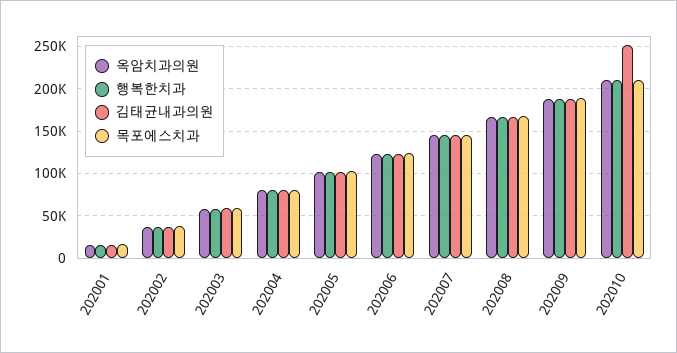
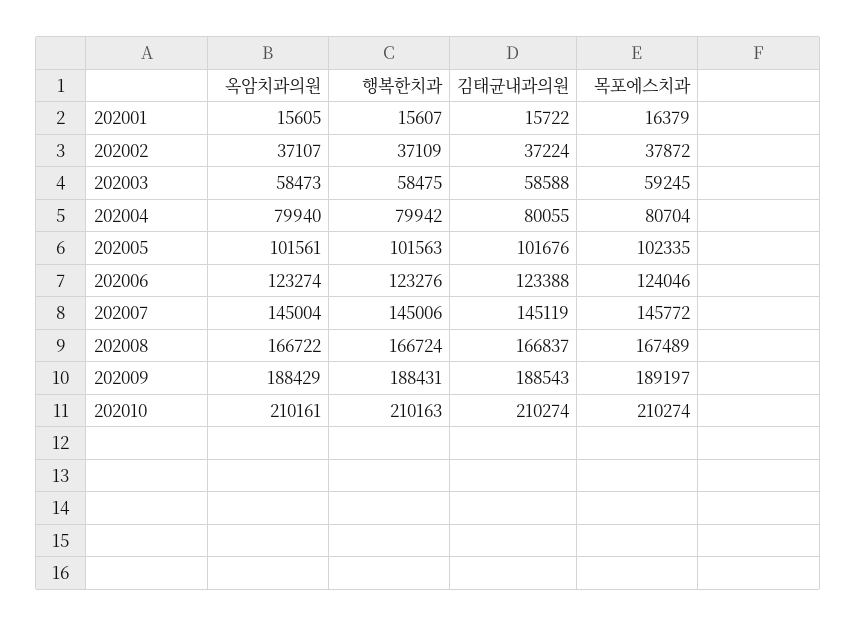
  {
    "옥암치과의원": {
      "202001": 15605,
      "202002": 37107,
      "202003": 58473,
      "202004": 79940,
      "202005": 101561,
      "202006": 123274,
      "202007": 145004,
      "202008": 166722,
      "202009": 188429,
      "202010": 210161
    },
    "행복한치과": {
      "202001": 15607,
      "202002": 37109,
      "202003": 58475,
      "202004": 79942,
      "202005": 101563,
      "202006": 123276,
      "202007": 145006,
      "202008": 166724,
      "202009": 188431,
      "202010": 210163
    },
    "김태균내과의원": {
      "202001": 15722,
      "202002": 37224,
      "202003": 58588,
      "202004": 80055,
      "202005": 101676,
      "202006": 123388,
      "202007": 145119,
      "202008": 166837,
      "202009": 188543,
-     "202010": 250000
+     "202010": 210274
    },
    "목포에스치과": {
      "202001": 16379,
      "202002": 37872,
      "202003": 59245,
      "202004": 80704,
      "202005": 102335,
      "202006": 124046,
      "202007": 145772,
      "202008": 167489,
      "202009": 189197,
      "202010": 210274
    }
  }

